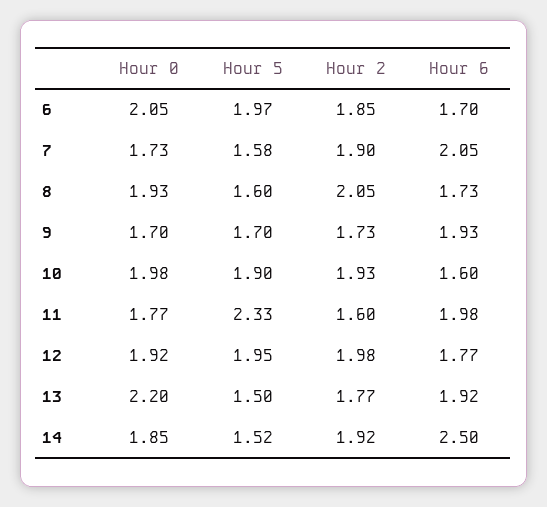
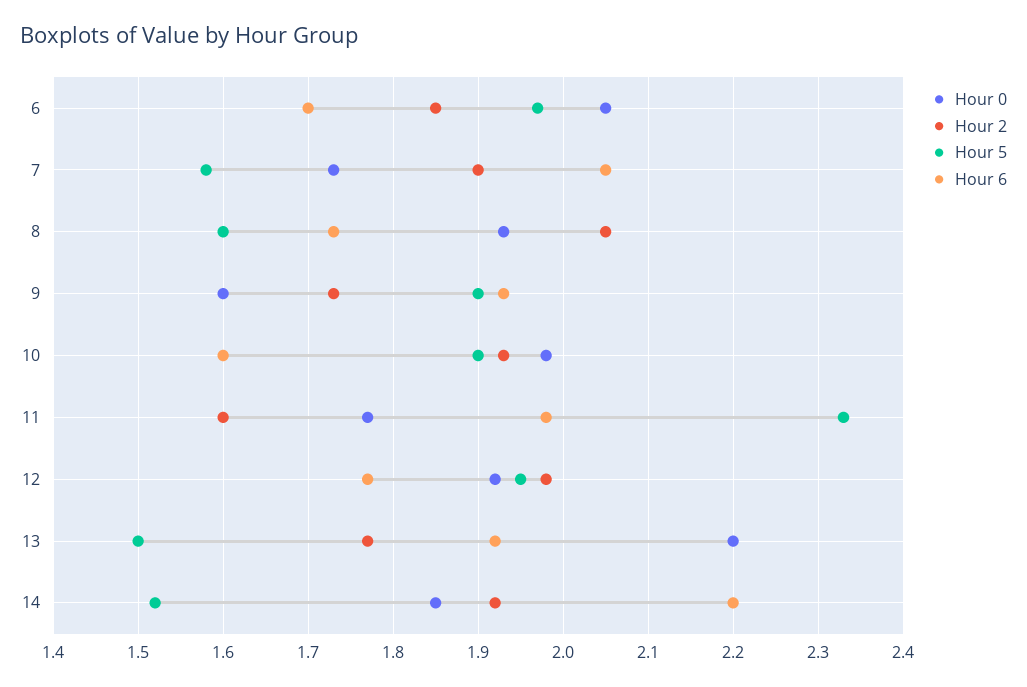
  {
    "Hour 0": {
      "6": 2.05,
      "7": 1.73,
      "8": 1.93,
-     "9": 1.7,
+     "9": 1.6,
      "10": 1.98,
      "11": 1.77,
      "12": 1.92,
      "13": 2.2,
      "14": 1.85
    },
    "Hour 5": {
      "6": 1.97,
      "7": 1.58,
      "8": 1.6,
-     "9": 1.7,
+     "9": 1.9,
      "10": 1.9,
      "11": 2.33,
      "12": 1.95,
      "13": 1.5,
      "14": 1.52
    },
    "Hour 2": {
      "6": 1.85,
      "7": 1.9,
      "8": 2.05,
      "9": 1.73,
      "10": 1.93,
      "11": 1.6,
      "12": 1.98,
      "13": 1.77,
      "14": 1.92
    },
    "Hour 6": {
      "6": 1.7,
      "7": 2.05,
      "8": 1.73,
      "9": 1.93,
      "10": 1.6,
      "11": 1.98,
      "12": 1.77,
      "13": 1.92,
-     "14": 2.5
+     "14": 2.2
    }
  }

